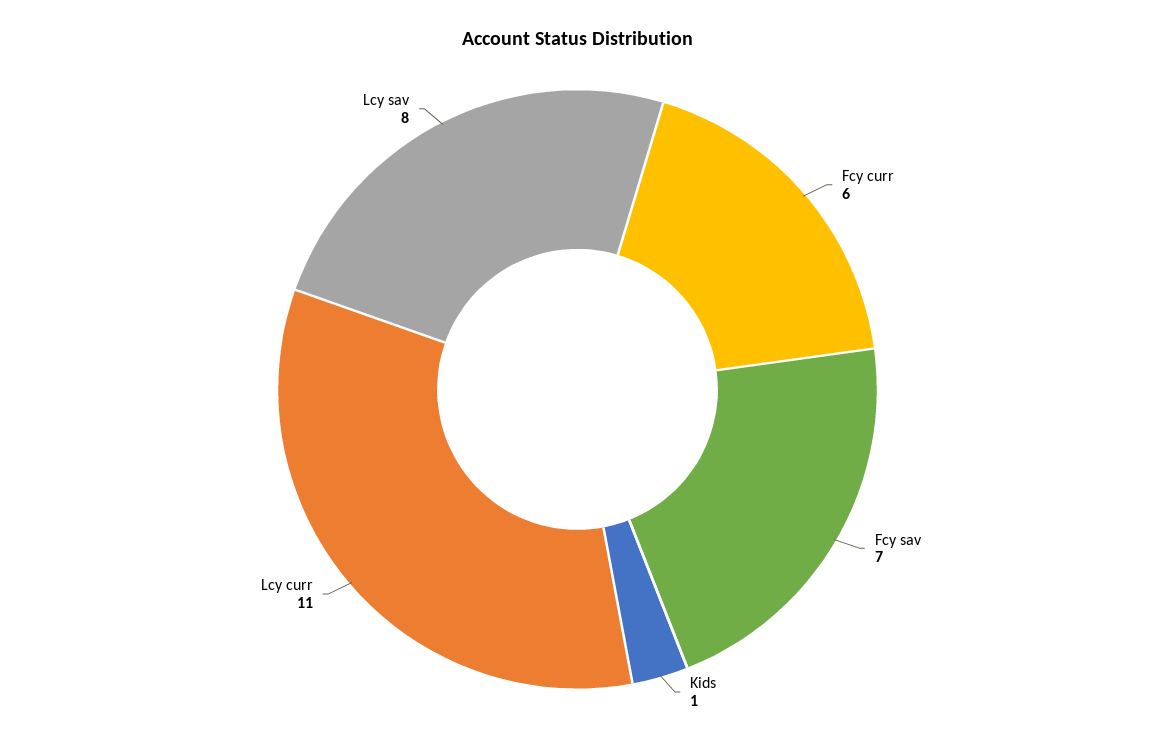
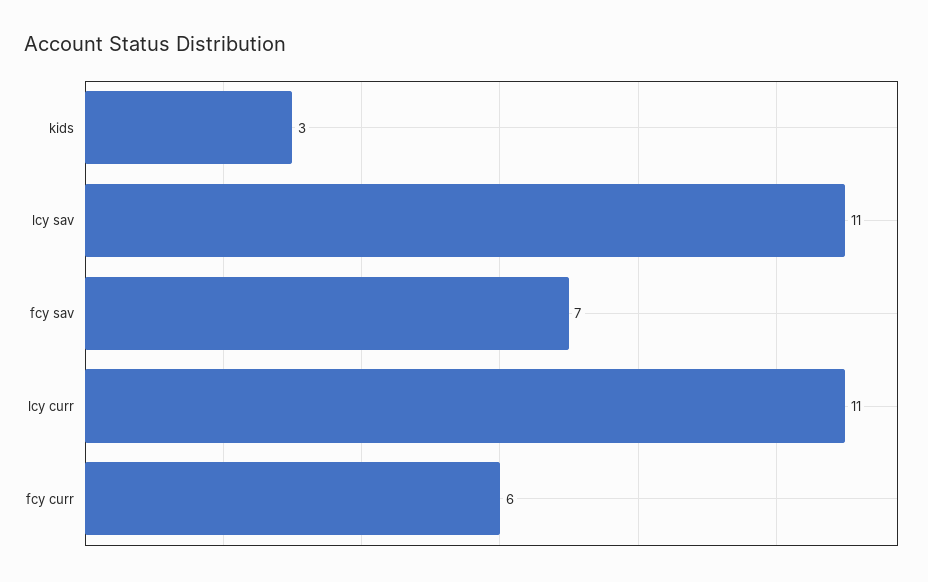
  {
    "Fcy curr": 6,
    "Fcy sav": 7,
-   "Kids": 1,
+   "Kids": 3,
    "Lcy curr": 11,
-   "Lcy sav": 8
+   "Lcy sav": 11
  }

